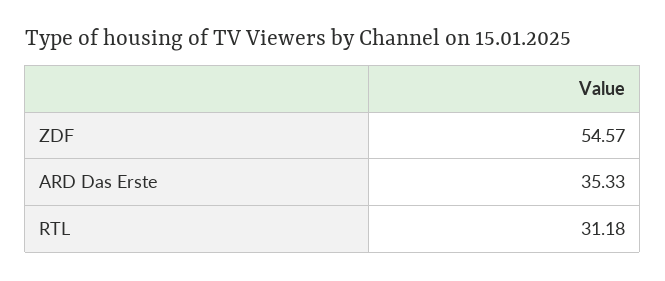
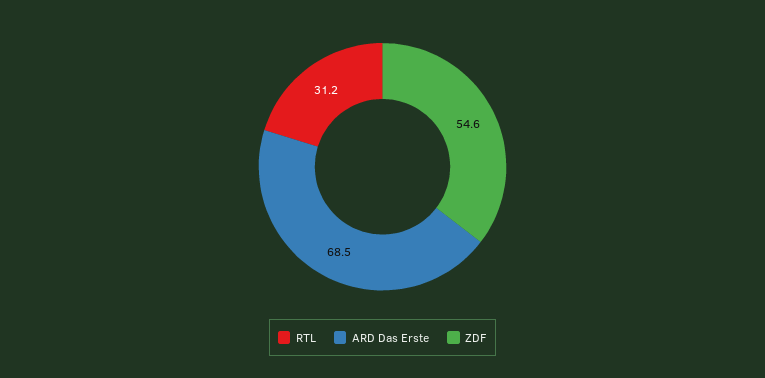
  {
    "ZDF": 54.57,
-   "ARD Das Erste": 35.33,
+   "ARD Das Erste": 68.5,
    "RTL": 31.18
  }

